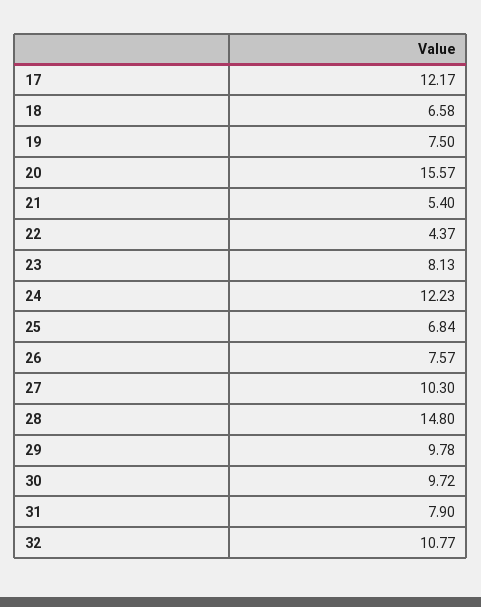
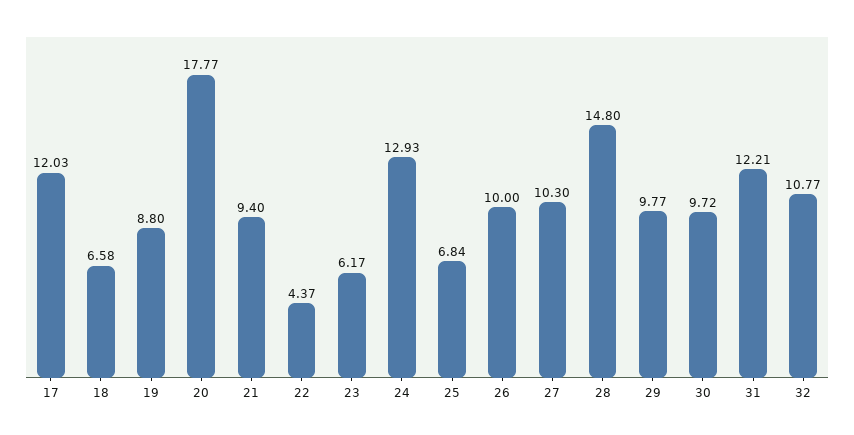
  {
-   "17": 12.17,
+   "17": 12.03,
    "18": 6.58,
-   "19": 7.5,
+   "19": 8.8,
-   "20": 15.57,
+   "20": 17.77,
-   "21": 5.4,
+   "21": 9.4,
    "22": 4.37,
-   "23": 8.13,
+   "23": 6.17,
-   "24": 12.23,
+   "24": 12.93,
    "25": 6.84,
-   "26": 7.57,
+   "26": 10,
    "27": 10.3,
    "28": 14.8,
-   "29": 9.78,
+   "29": 9.77,
    "30": 9.72,
-   "31": 7.9,
+   "31": 12.21,
    "32": 10.77
  }

